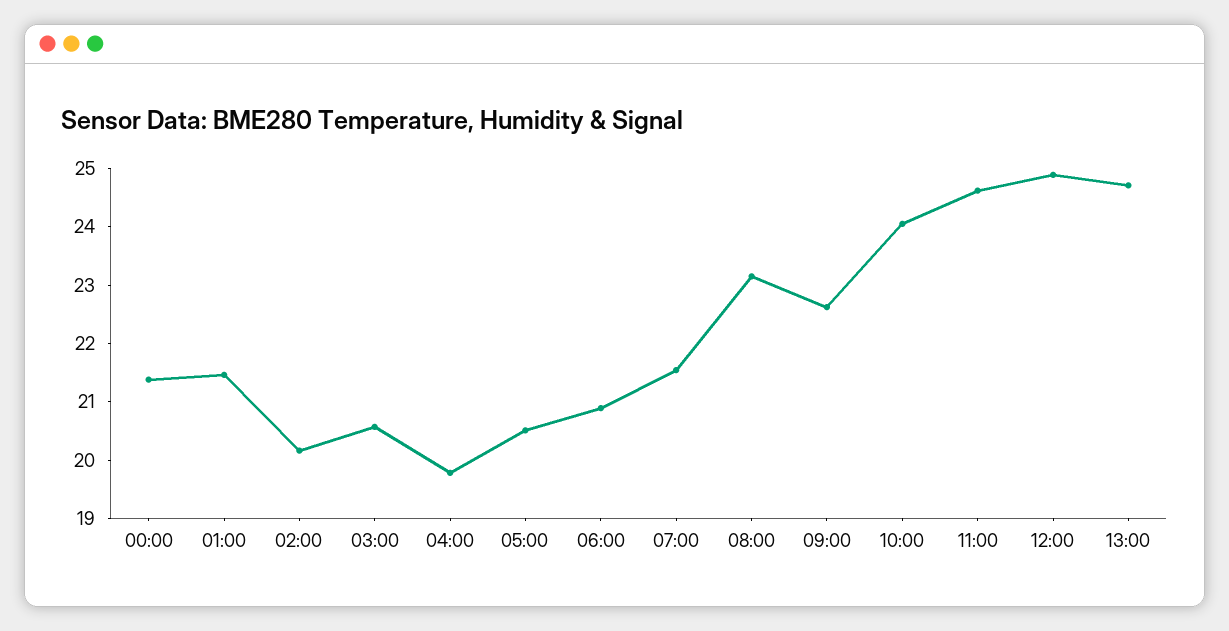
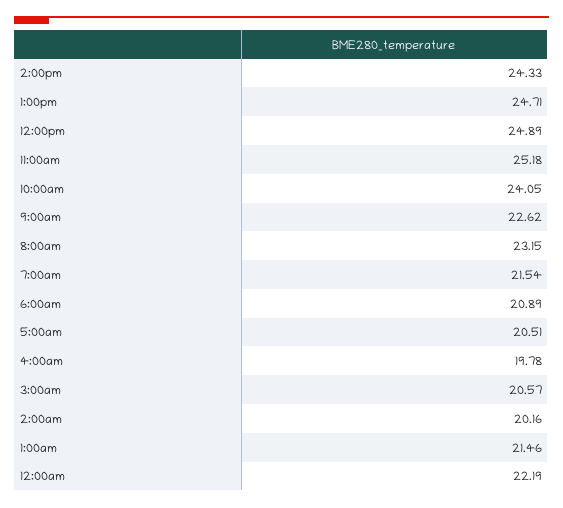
  {
-   "00:00": 21.4,
+   "00:00": 22.19,
    "01:00": 21.46,
    "02:00": 20.16,
    "03:00": 20.57,
    "04:00": 19.78,
    "05:00": 20.51,
    "06:00": 20.89,
    "07:00": 21.54,
    "08:00": 23.15,
    "09:00": 22.62,
    "10:00": 24.05,
-   "11:00": 24.6,
+   "11:00": 25.18,
    "12:00": 24.89,
-   "13:00": 24.71
+   "13:00": 24.71,
+   "2:00pm": 24.33
  }

